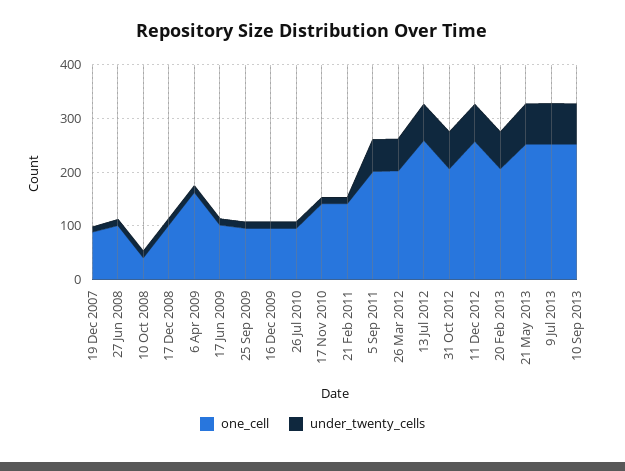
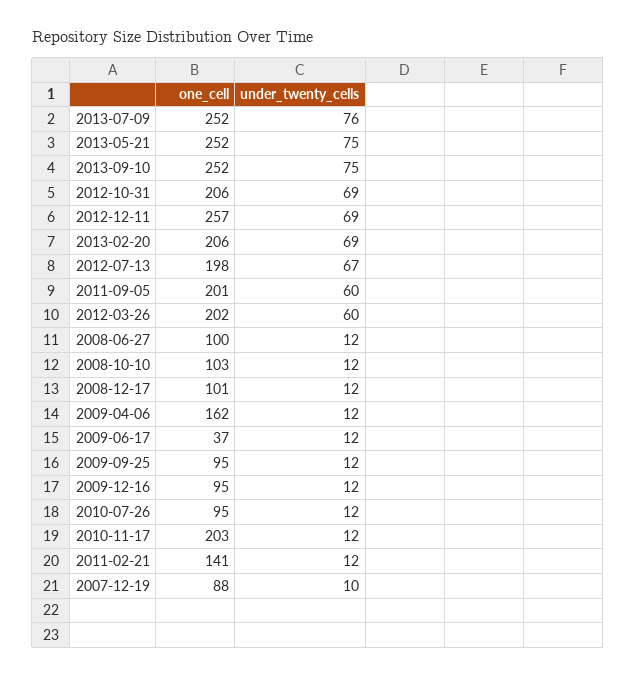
  {
    "one_cell": {
      "19 Dec 2007": 88,
      "27 Jun 2008": 100,
-     "10 Oct 2008": 40,
+     "10 Oct 2008": 103,
      "17 Dec 2008": 101,
      "6 Apr 2009": 162,
-     "17 Jun 2009": 100,
+     "17 Jun 2009": 37,
      "25 Sep 2009": 95,
      "16 Dec 2009": 95,
      "26 Jul 2010": 95,
-     "17 Nov 2010": 140,
+     "17 Nov 2010": 203,
      "21 Feb 2011": 141,
      "5 Sep 2011": 201,
      "26 Mar 2012": 202,
-     "13 Jul 2012": 260,
+     "13 Jul 2012": 198,
      "31 Oct 2012": 206,
      "11 Dec 2012": 257,
      "20 Feb 2013": 206,
      "21 May 2013": 252,
      "9 Jul 2013": 252,
      "10 Sep 2013": 252
    },
    "under_twenty_cells": {
      "19 Dec 2007": 10,
      "27 Jun 2008": 12,
      "10 Oct 2008": 12,
      "17 Dec 2008": 12,
      "6 Apr 2009": 12,
      "17 Jun 2009": 12,
      "25 Sep 2009": 12,
      "16 Dec 2009": 12,
      "26 Jul 2010": 12,
      "17 Nov 2010": 12,
      "21 Feb 2011": 12,
      "5 Sep 2011": 60,
      "26 Mar 2012": 60,
      "13 Jul 2012": 67,
      "31 Oct 2012": 69,
      "11 Dec 2012": 69,
      "20 Feb 2013": 69,
      "21 May 2013": 75,
      "9 Jul 2013": 76,
      "10 Sep 2013": 75
    }
  }

